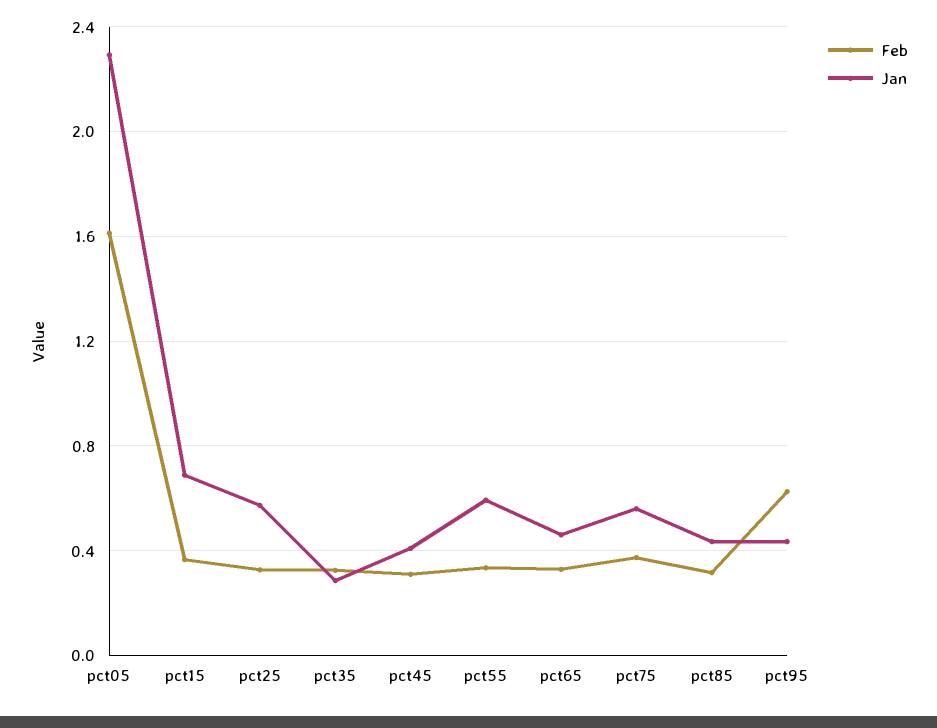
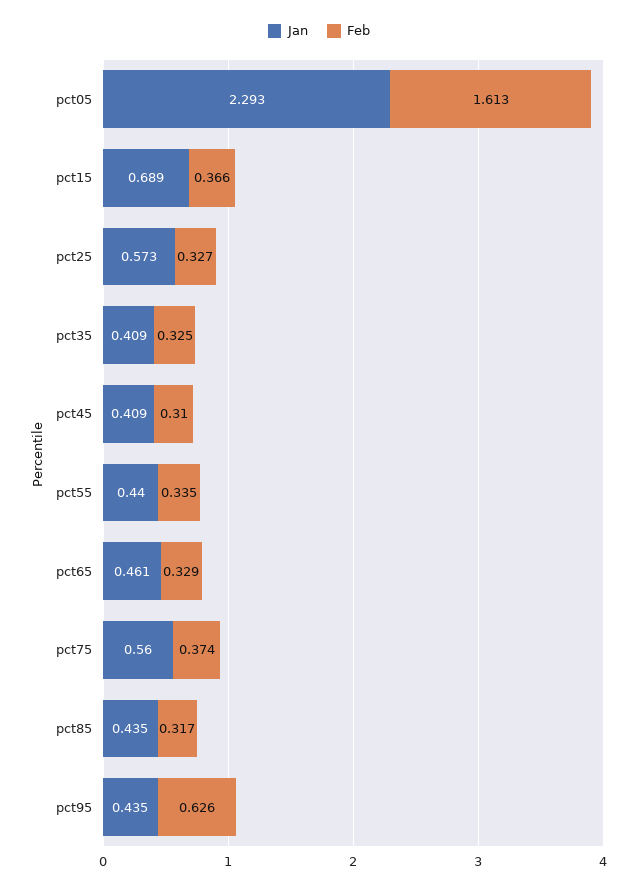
  {
    "Feb": {
      "pct05": 1.613,
      "pct15": 0.366,
      "pct25": 0.327,
      "pct35": 0.325,
      "pct45": 0.31,
      "pct55": 0.335,
      "pct65": 0.329,
      "pct75": 0.374,
      "pct85": 0.317,
      "pct95": 0.626
    },
    "Jan": {
      "pct05": 2.293,
      "pct15": 0.689,
      "pct25": 0.573,
-     "pct35": 0.3,
+     "pct35": 0.409,
      "pct45": 0.409,
-     "pct55": 0.6,
+     "pct55": 0.44,
      "pct65": 0.461,
      "pct75": 0.56,
      "pct85": 0.435,
      "pct95": 0.435
    }
  }

